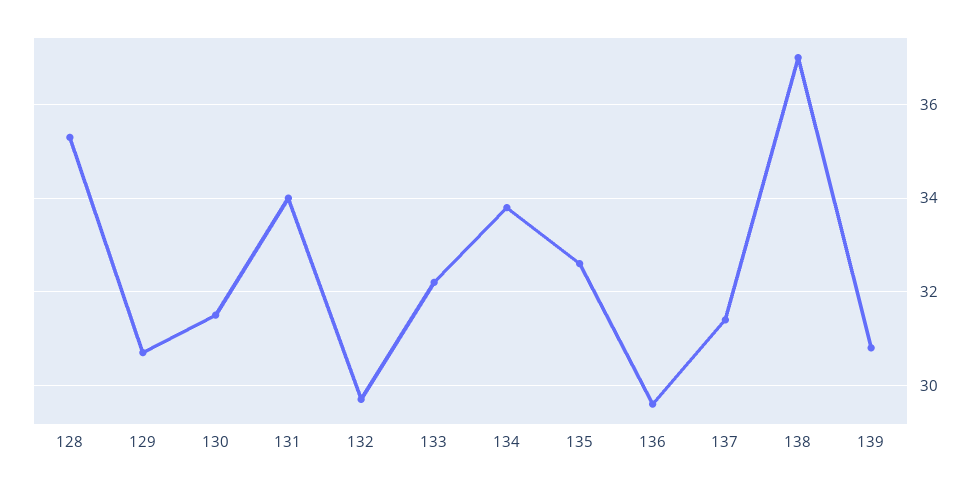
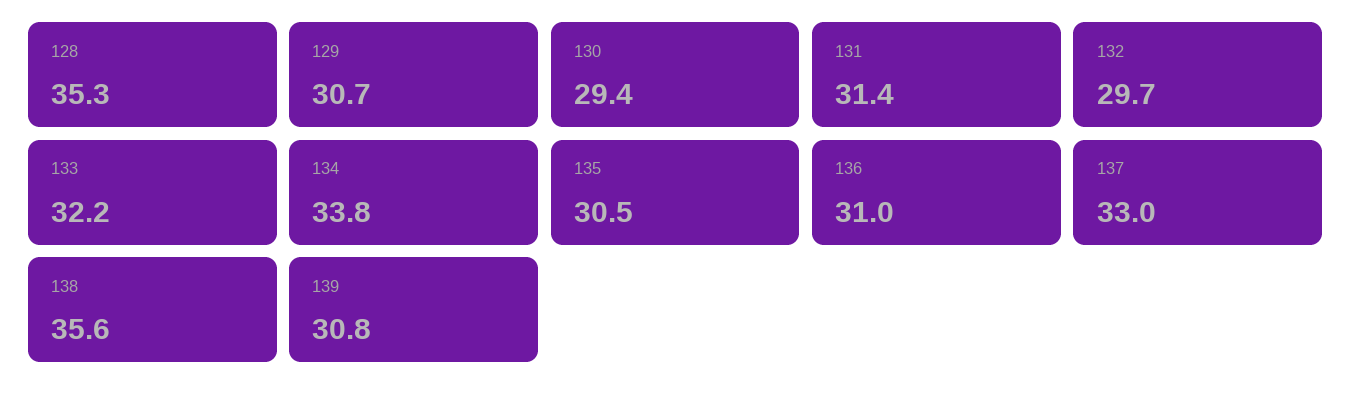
  {
    "128": 35.3,
    "129": 30.7,
-   "130": 31.5,
+   "130": 29.4,
-   "131": 34,
+   "131": 31.4,
    "132": 29.7,
    "133": 32.2,
    "134": 33.8,
-   "135": 32.5,
+   "135": 30.5,
-   "136": 29.5,
+   "136": 31,
-   "137": 31.5,
+   "137": 33,
-   "138": 37,
+   "138": 35.6,
    "139": 30.8
  }

